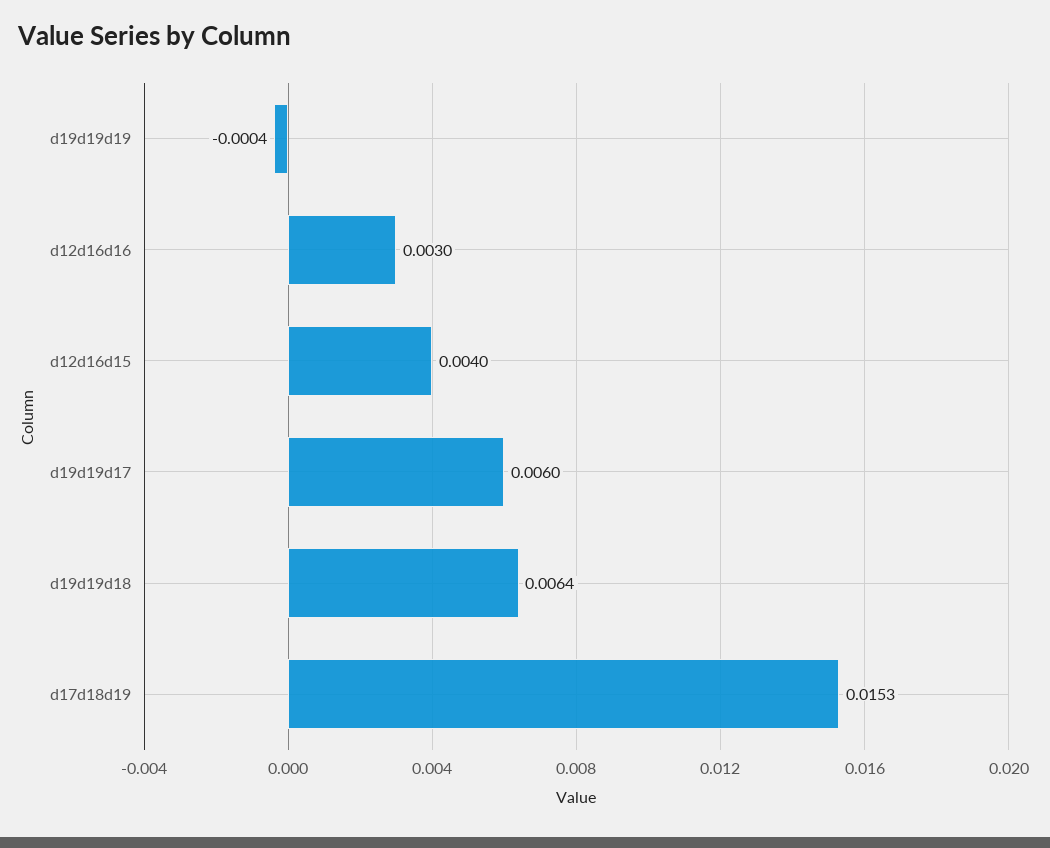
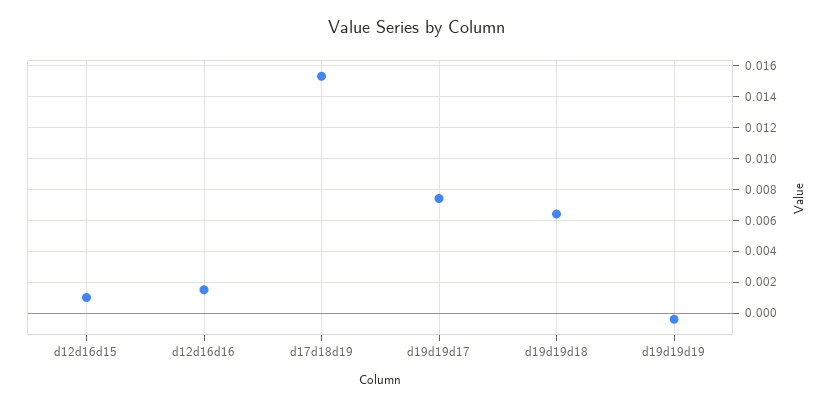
  {
    "d19d19d19": -0.0004,
-   "d12d16d16": 0.003,
+   "d12d16d16": 0.0015,
-   "d12d16d15": 0.004,
+   "d12d16d15": 0.001,
-   "d19d19d17": 0.006,
+   "d19d19d17": 0.0075,
    "d19d19d18": 0.0064,
    "d17d18d19": 0.0153
  }

